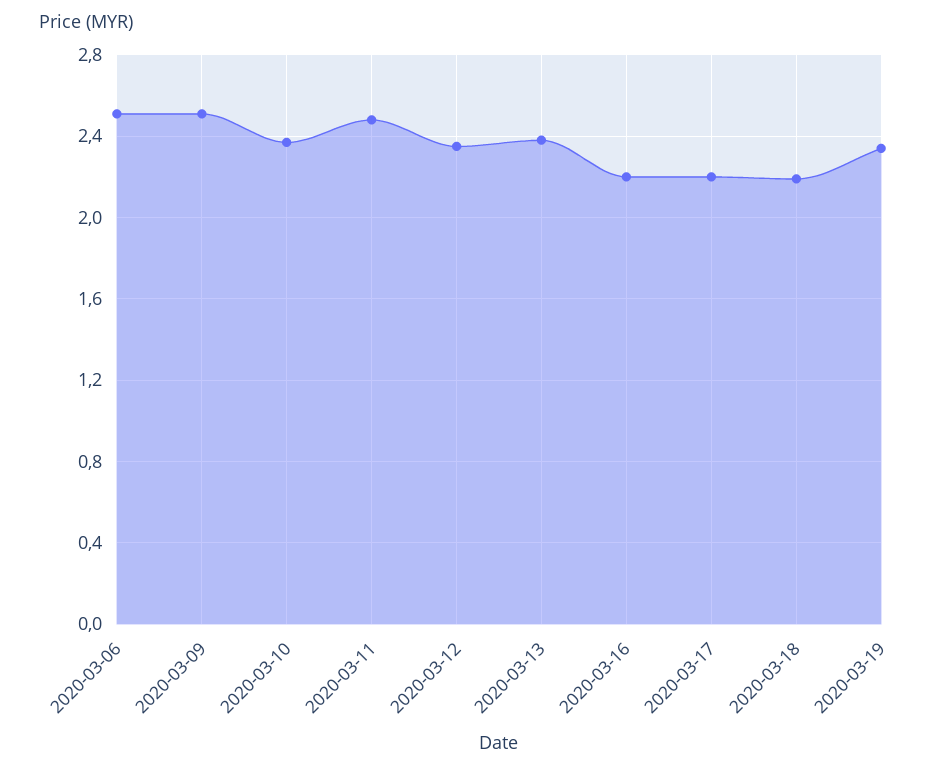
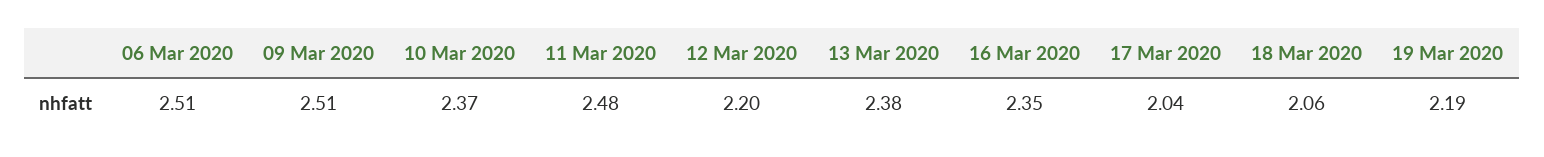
  {
    "2020-03-06": 2.51,
    "2020-03-09": 2.51,
    "2020-03-10": 2.37,
    "2020-03-11": 2.48,
-   "2020-03-12": 2.35,
+   "2020-03-12": 2.2,
    "2020-03-13": 2.38,
-   "2020-03-16": 2.2,
+   "2020-03-16": 2.35,
-   "2020-03-17": 2.2,
+   "2020-03-17": 2.04,
-   "2020-03-18": 2.2,
+   "2020-03-18": 2.06,
-   "2020-03-19": 2.35
+   "2020-03-19": 2.19
  }

